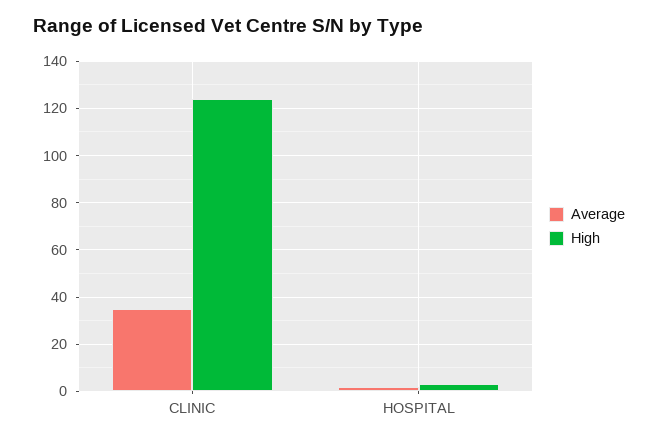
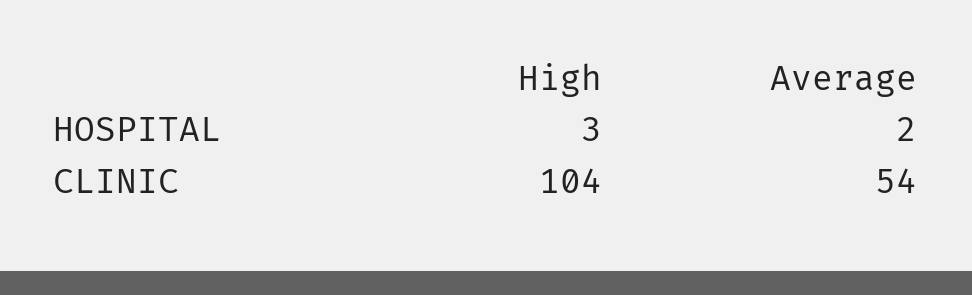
  {
    "Average": {
-     "CLINIC": 35,
+     "CLINIC": 54,
      "HOSPITAL": 2
    },
    "High": {
-     "CLINIC": 125,
+     "CLINIC": 104,
      "HOSPITAL": 3
    }
  }

